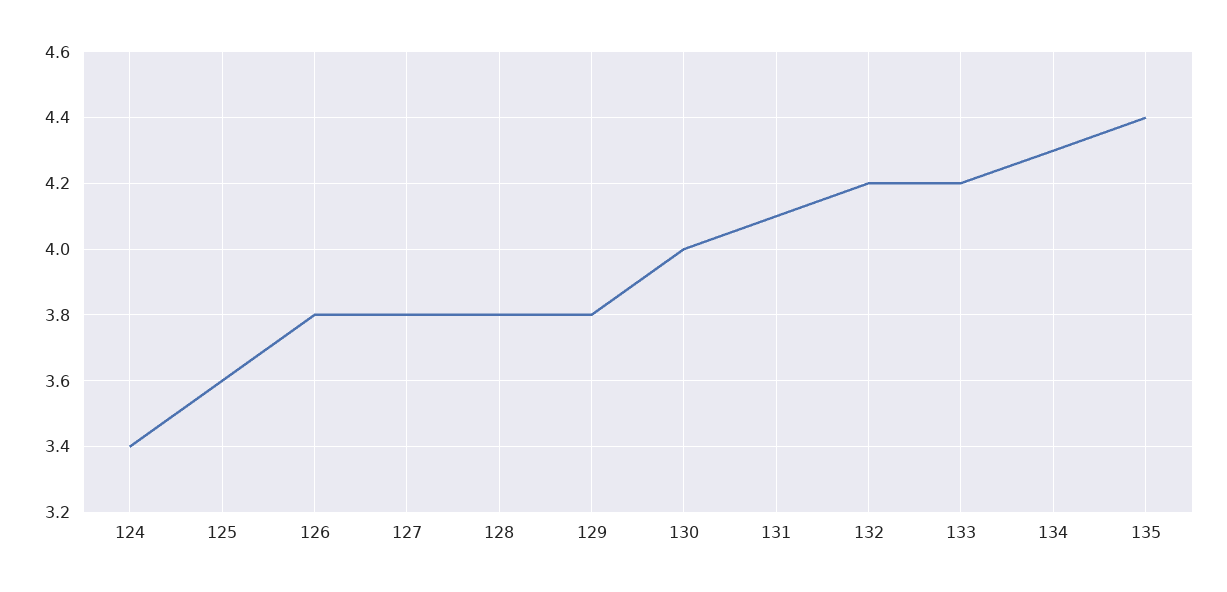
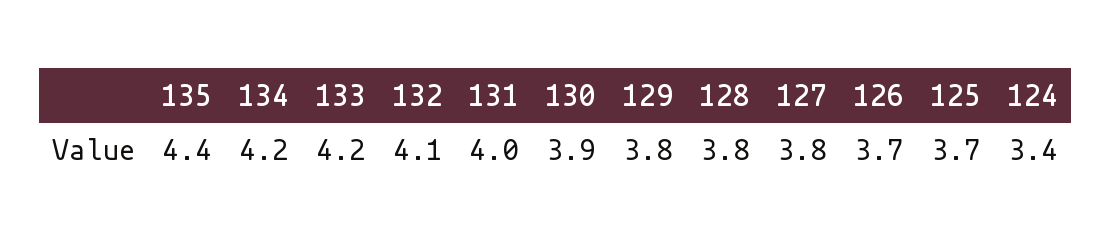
  {
    "124": 3.4,
-   "125": 3.6,
+   "125": 3.7,
-   "126": 3.8,
+   "126": 3.7,
    "127": 3.8,
    "128": 3.8,
    "129": 3.8,
-   "130": 4,
+   "130": 3.9,
-   "131": 4.1,
+   "131": 4,
-   "132": 4.2,
+   "132": 4.1,
    "133": 4.2,
-   "134": 4.3,
+   "134": 4.2,
    "135": 4.4
  }

